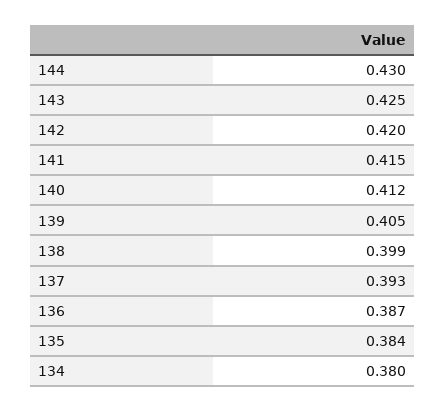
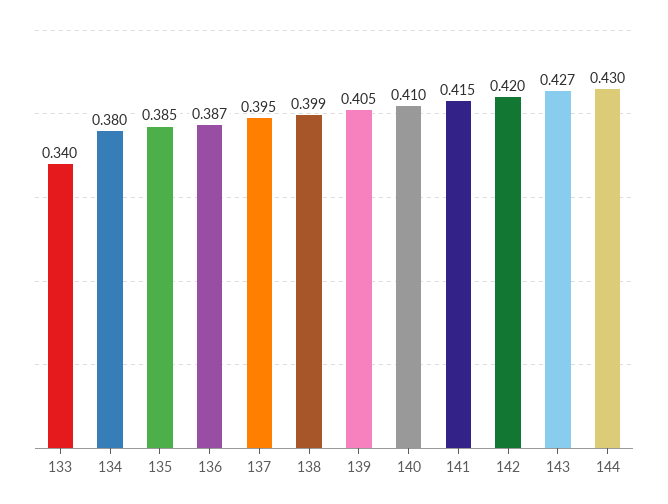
  {
    "144": 0.43,
-   "143": 0.425,
+   "143": 0.427,
    "142": 0.42,
    "141": 0.415,
-   "140": 0.412,
+   "140": 0.41,
    "139": 0.405,
    "138": 0.399,
-   "137": 0.393,
+   "137": 0.395,
    "136": 0.387,
-   "135": 0.384,
+   "135": 0.385,
-   "134": 0.38
+   "134": 0.38,
+   "133": 0.34
  }

